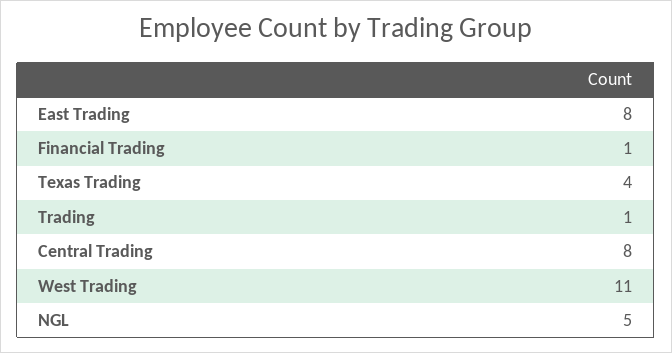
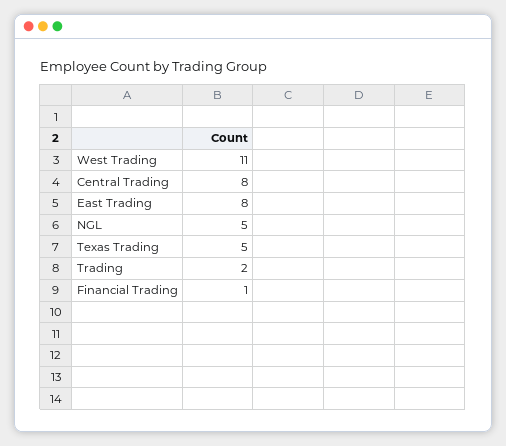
  {
    "East Trading": 8,
    "Financial Trading": 1,
-   "Texas Trading": 4,
+   "Texas Trading": 5,
-   "Trading": 1,
+   "Trading": 2,
    "Central Trading": 8,
    "West Trading": 11,
    "NGL": 5
  }

